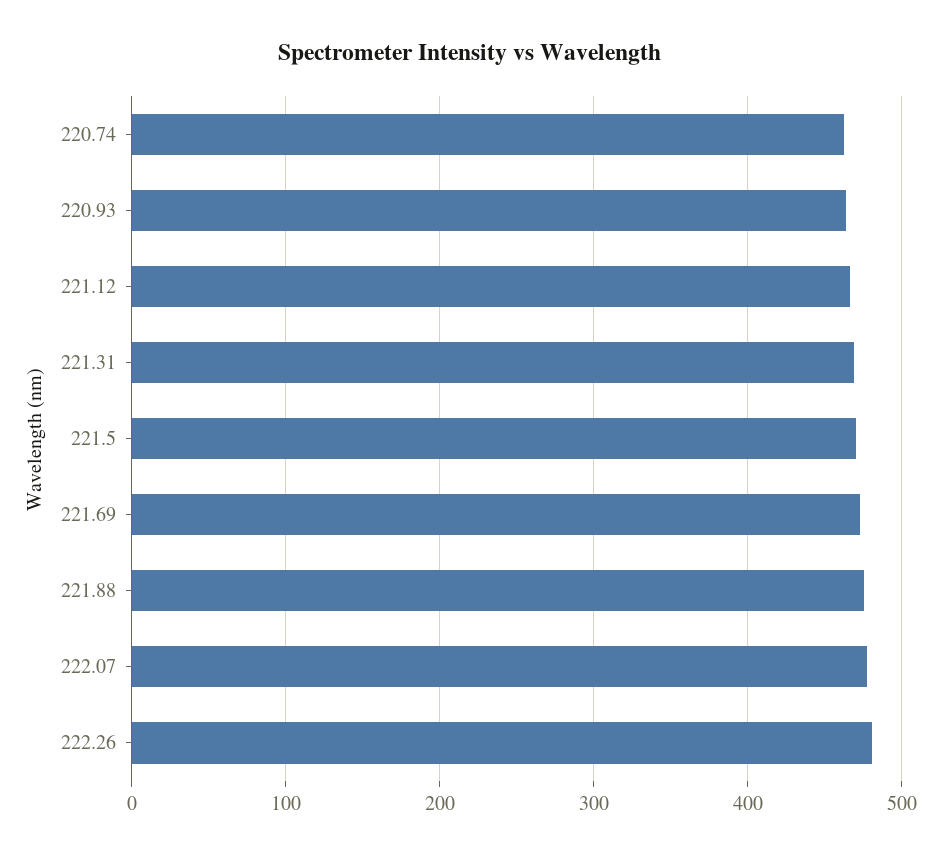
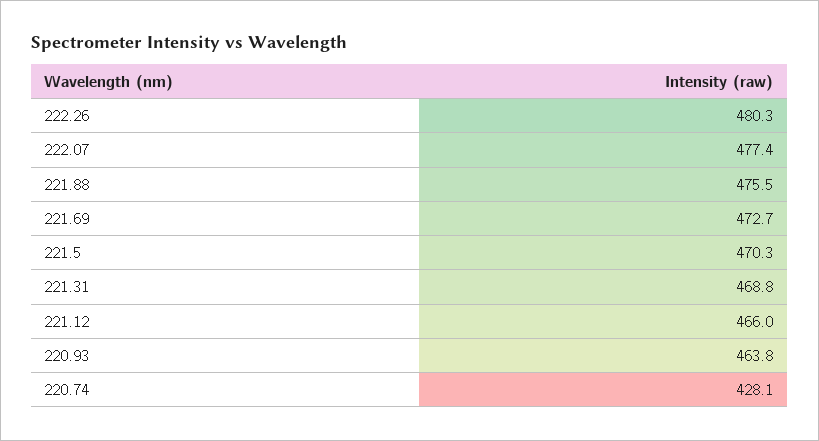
  {
-   "220.74": 460,
+   "220.74": 428.1,
    "220.93": 463.8,
    "221.12": 466,
    "221.31": 468.8,
    "221.5": 470.3,
    "221.69": 472.7,
    "221.88": 475.5,
    "222.07": 477.4,
    "222.26": 480.3
  }

